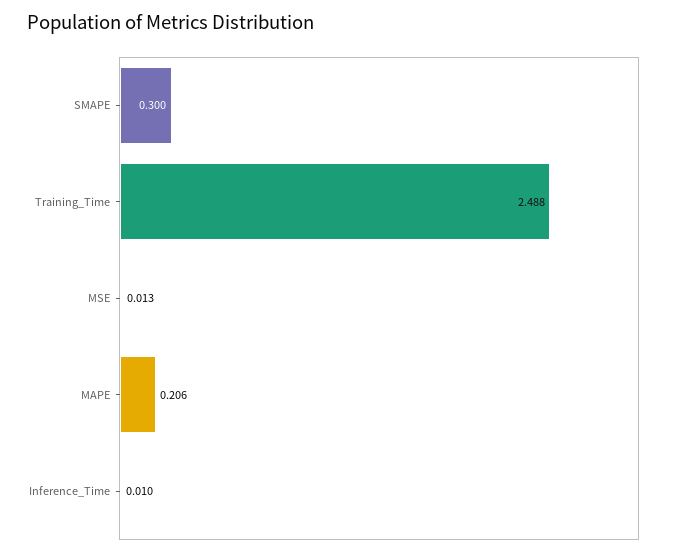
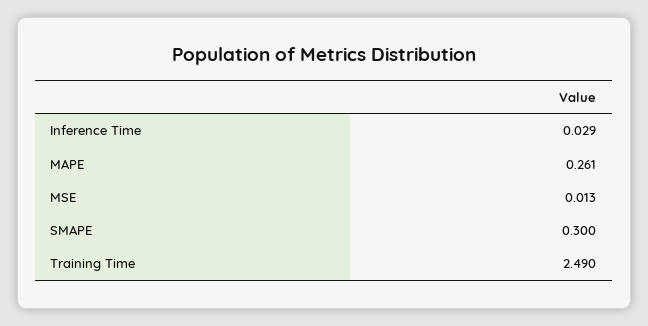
  {
    "SMAPE": 0.3,
-   "Training_Time": 2.488,
+   "Training_Time": 2.49,
    "MSE": 0.013,
-   "MAPE": 0.206,
+   "MAPE": 0.261,
-   "Inference_Time": 0.01
+   "Inference_Time": 0.029
  }

